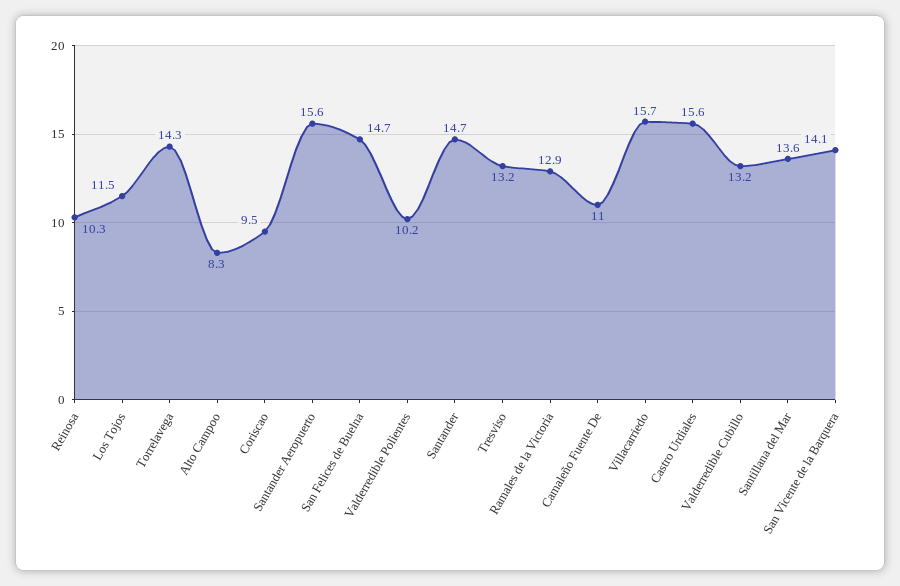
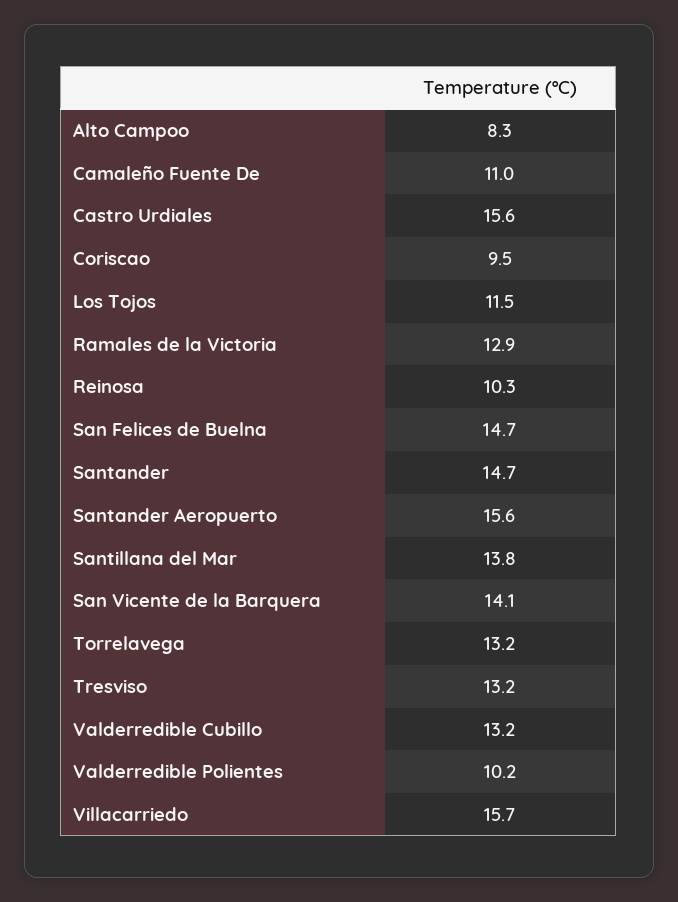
  {
    "Reinosa": 10.3,
    "Los Tojos": 11.5,
-   "Torrelavega": 14.3,
+   "Torrelavega": 13.2,
    "Alto Campoo": 8.3,
    "Coriscao": 9.5,
    "Santander Aeropuerto": 15.6,
    "San Felices de Buelna": 14.7,
    "Valderredible Polientes": 10.2,
    "Santander": 14.7,
    "Tresviso": 13.2,
    "Ramales de la Victoria": 12.9,
    "Camaleño Fuente De": 11,
    "Villacarriedo": 15.7,
    "Castro Urdiales": 15.6,
    "Valderredible Cubillo": 13.2,
-   "Santillana del Mar": 13.6,
+   "Santillana del Mar": 13.8,
    "San Vicente de la Barquera": 14.1
  }

